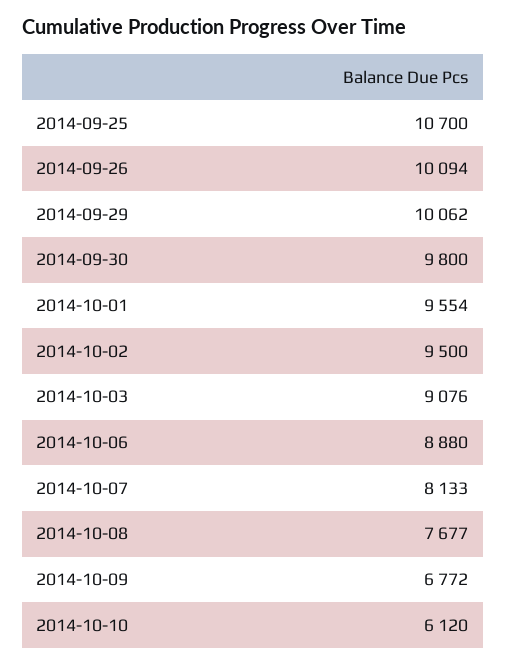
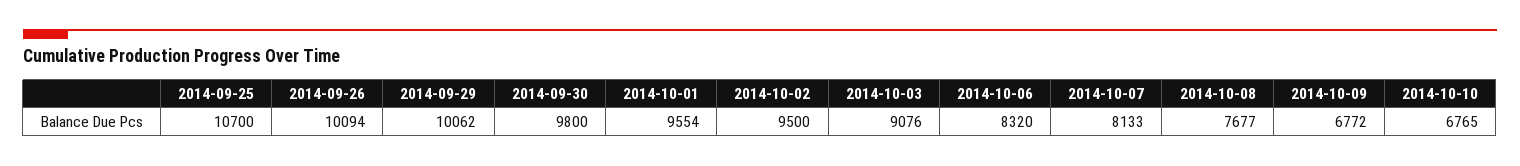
  {
    "2014-09-25": 10700,
    "2014-09-26": 10094,
    "2014-09-29": 10062,
    "2014-09-30": 9800,
    "2014-10-01": 9554,
    "2014-10-02": 9500,
    "2014-10-03": 9076,
-   "2014-10-06": 8880,
+   "2014-10-06": 8320,
    "2014-10-07": 8133,
    "2014-10-08": 7677,
    "2014-10-09": 6772,
-   "2014-10-10": 6120
+   "2014-10-10": 6765
  }

